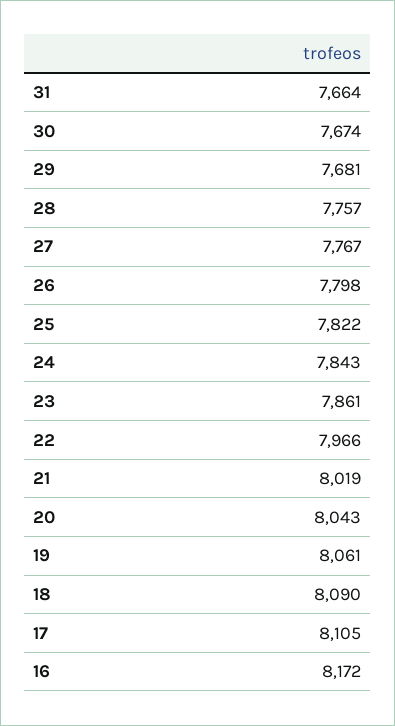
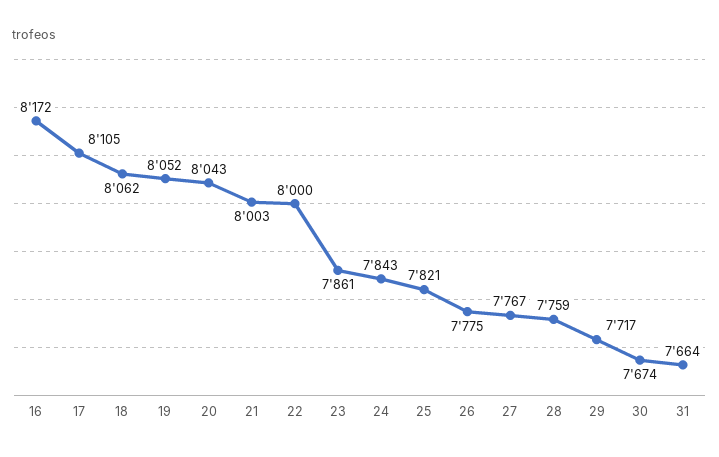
  {
    "31": 7664,
    "30": 7674,
-   "29": 7681,
+   "29": 7717,
-   "28": 7757,
+   "28": 7759,
    "27": 7767,
-   "26": 7798,
+   "26": 7775,
-   "25": 7822,
+   "25": 7821,
    "24": 7843,
    "23": 7861,
-   "22": 7966,
+   "22": 8000,
-   "21": 8019,
+   "21": 8003,
    "20": 8043,
-   "19": 8061,
+   "19": 8052,
-   "18": 8090,
+   "18": 8062,
    "17": 8105,
    "16": 8172
  }

